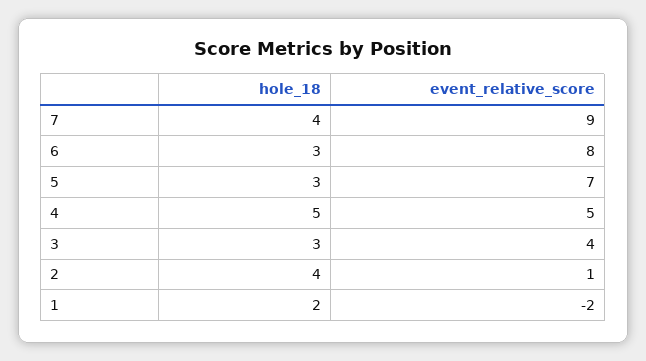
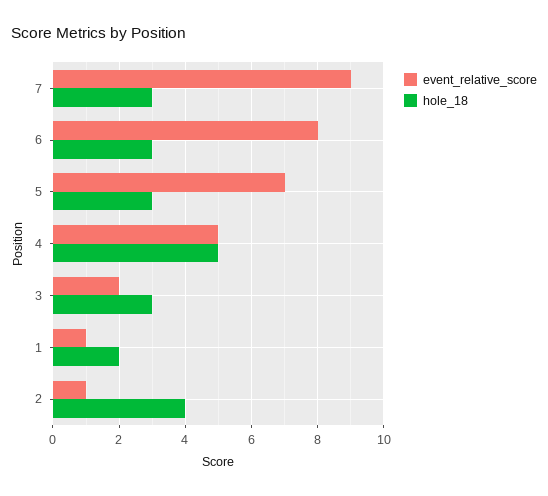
  {
    "hole_18": {
-     "7": 4,
+     "7": 3,
      "6": 3,
      "5": 3,
      "4": 5,
      "3": 3,
      "2": 4,
      "1": 2
    },
    "event_relative_score": {
      "7": 9,
      "6": 8,
      "5": 7,
      "4": 5,
-     "3": 4,
+     "3": 2,
      "2": 1,
-     "1": -2
+     "1": 1
    }
  }

